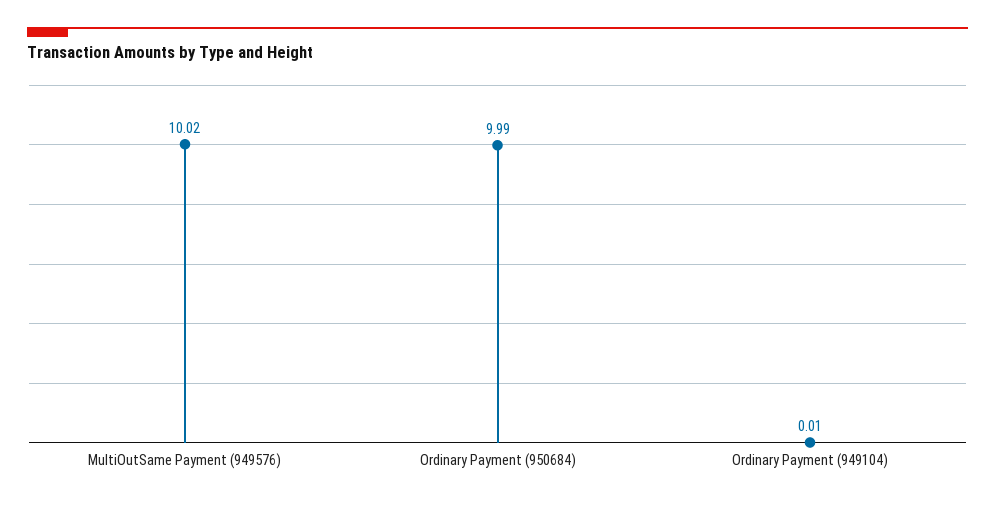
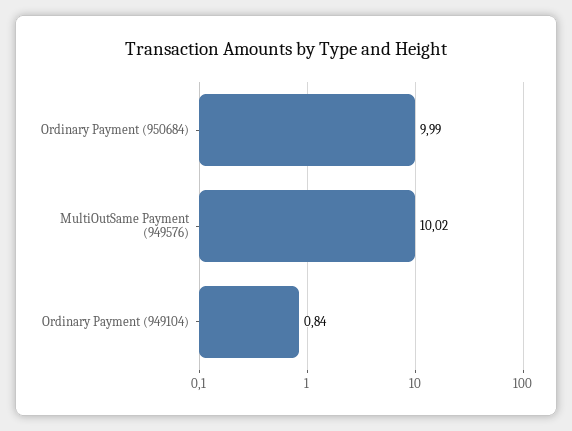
  {
    "MultiOutSame Payment (949576)": 10.02,
    "Ordinary Payment (950684)": 9.99,
-   "Ordinary Payment (949104)": 0.01
+   "Ordinary Payment (949104)": 0.84
  }

